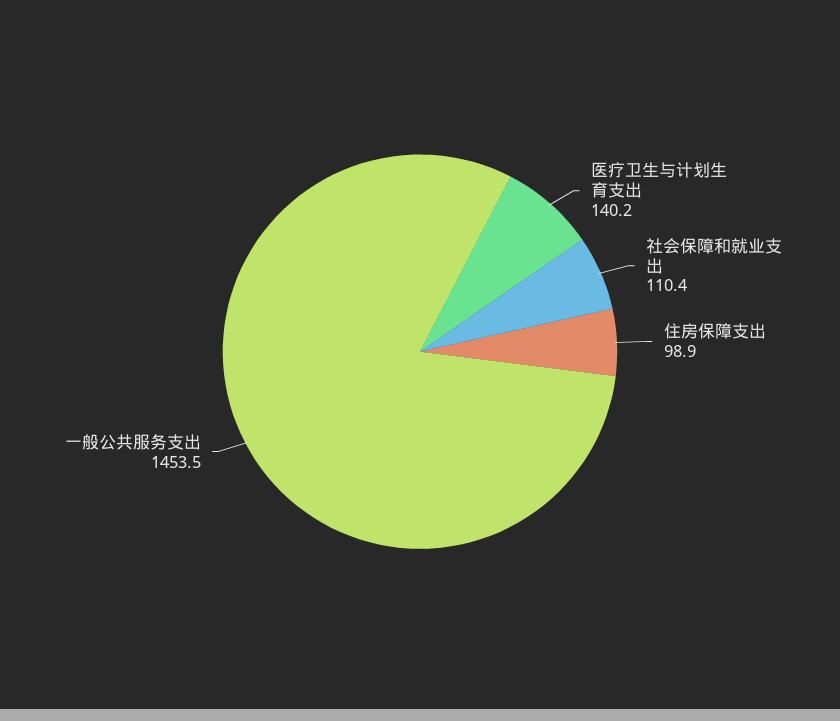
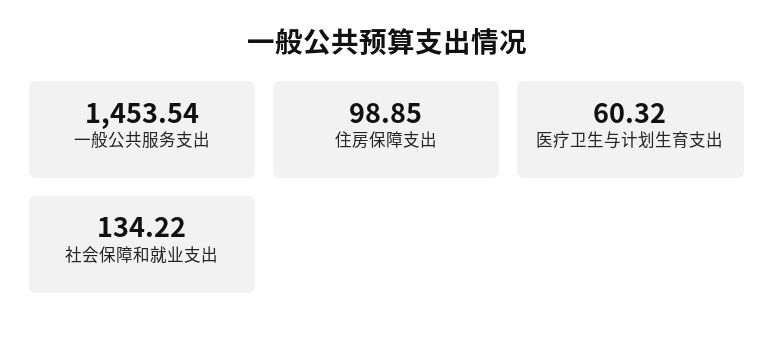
  {
-   "医疗卫生与计划生育支出": 140.2,
+   "医疗卫生与计划生育支出": 60.32,
-   "社会保障和就业支出": 110.4,
+   "社会保障和就业支出": 134.22,
    "住房保障支出": 98.85,
    "一般公共服务支出": 1453.54
  }

